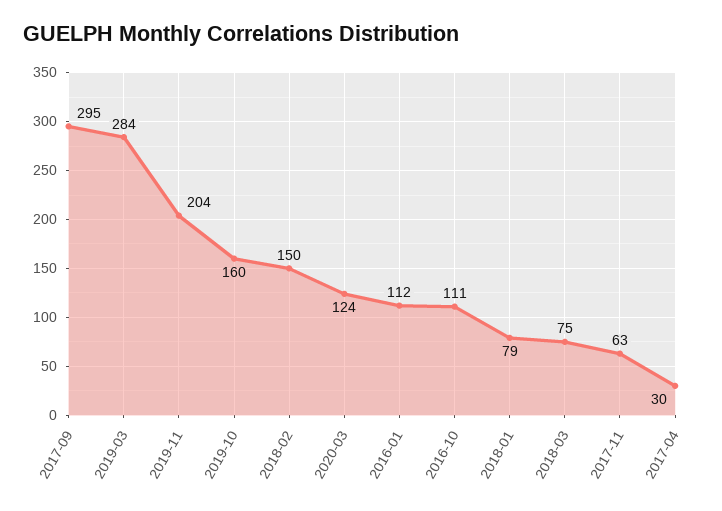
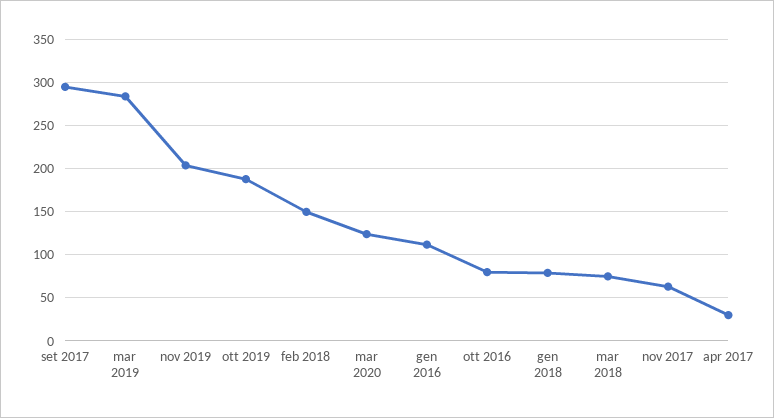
  {
    "2017-09": 295,
    "2019-03": 284,
    "2019-11": 204,
-   "2019-10": 160,
+   "2019-10": 190,
    "2018-02": 150,
    "2020-03": 124,
    "2016-01": 112,
-   "2016-10": 111,
+   "2016-10": 80,
    "2018-01": 79,
    "2018-03": 75,
    "2017-11": 63,
    "2017-04": 30
  }

